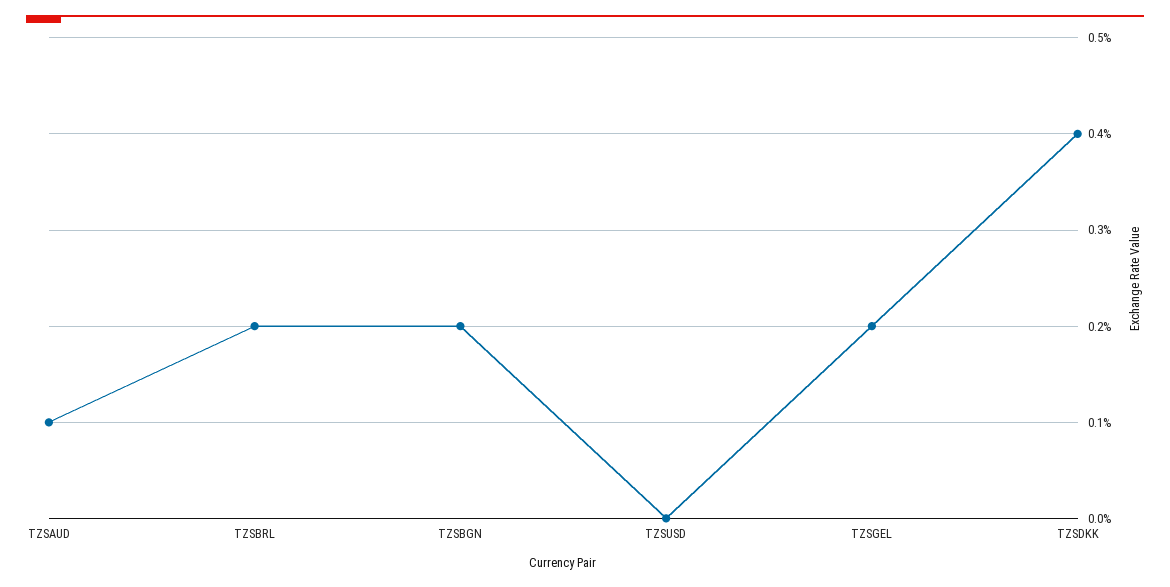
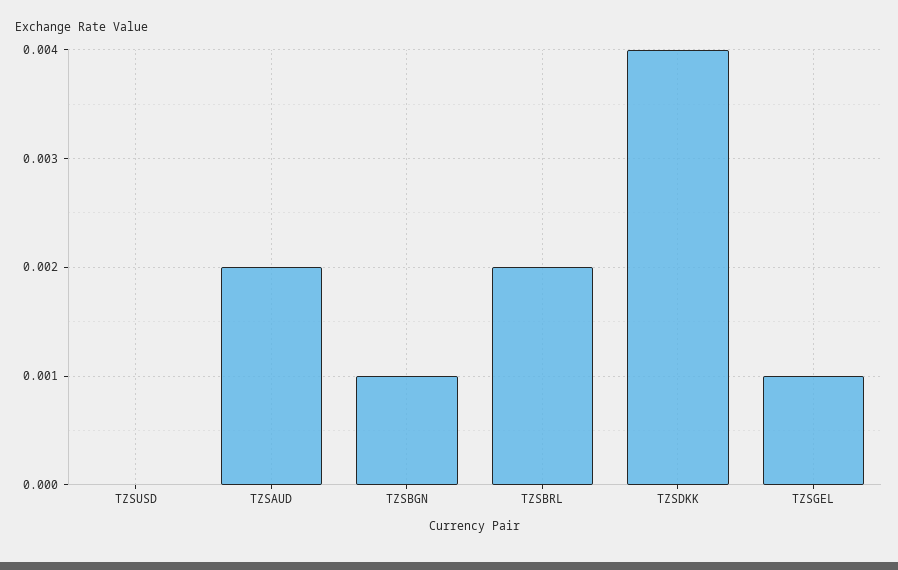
  {
-   "TZSAUD": 0.001,
+   "TZSAUD": 0.002,
    "TZSBRL": 0.002,
-   "TZSBGN": 0.002,
+   "TZSBGN": 0.001,
    "TZSUSD": 0,
-   "TZSGEL": 0.002,
+   "TZSGEL": 0.001,
    "TZSDKK": 0.004
  }

